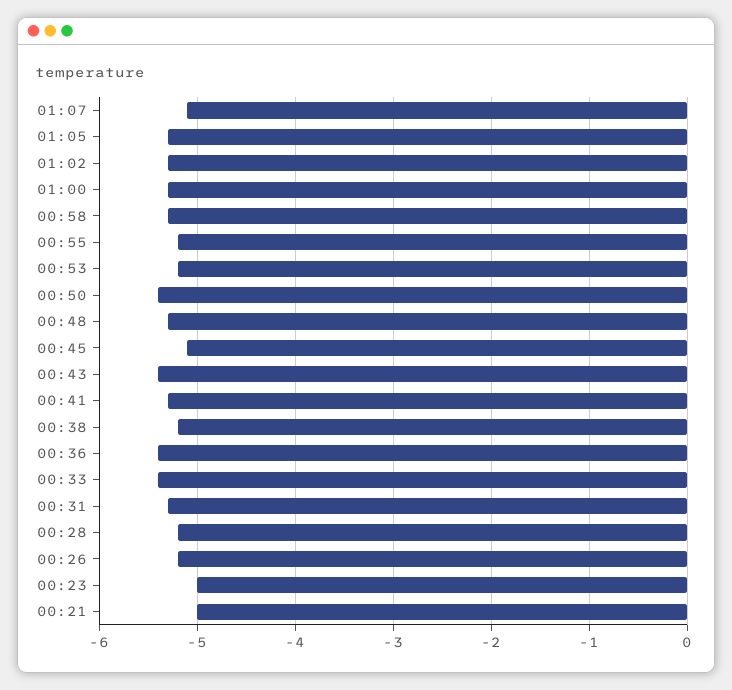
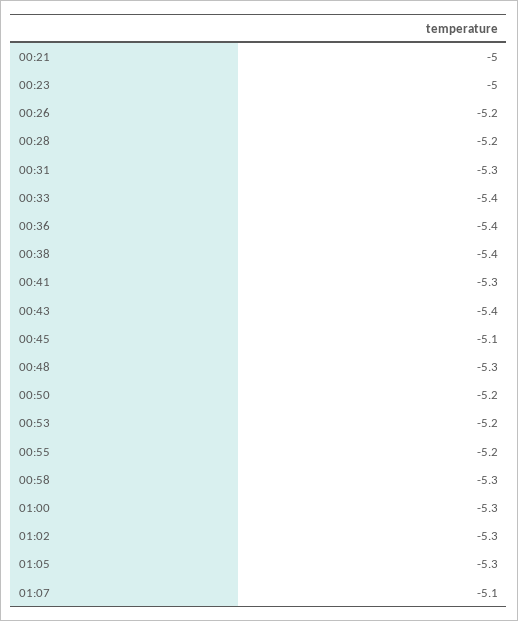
  {
    "01:07": -5.1,
    "01:05": -5.3,
    "01:02": -5.3,
    "01:00": -5.3,
    "00:58": -5.3,
    "00:55": -5.2,
    "00:53": -5.2,
-   "00:50": -5.4,
+   "00:50": -5.2,
    "00:48": -5.3,
    "00:45": -5.1,
    "00:43": -5.4,
    "00:41": -5.3,
-   "00:38": -5.2,
+   "00:38": -5.4,
    "00:36": -5.4,
    "00:33": -5.4,
    "00:31": -5.3,
    "00:28": -5.2,
    "00:26": -5.2,
    "00:23": -5,
    "00:21": -5
  }

